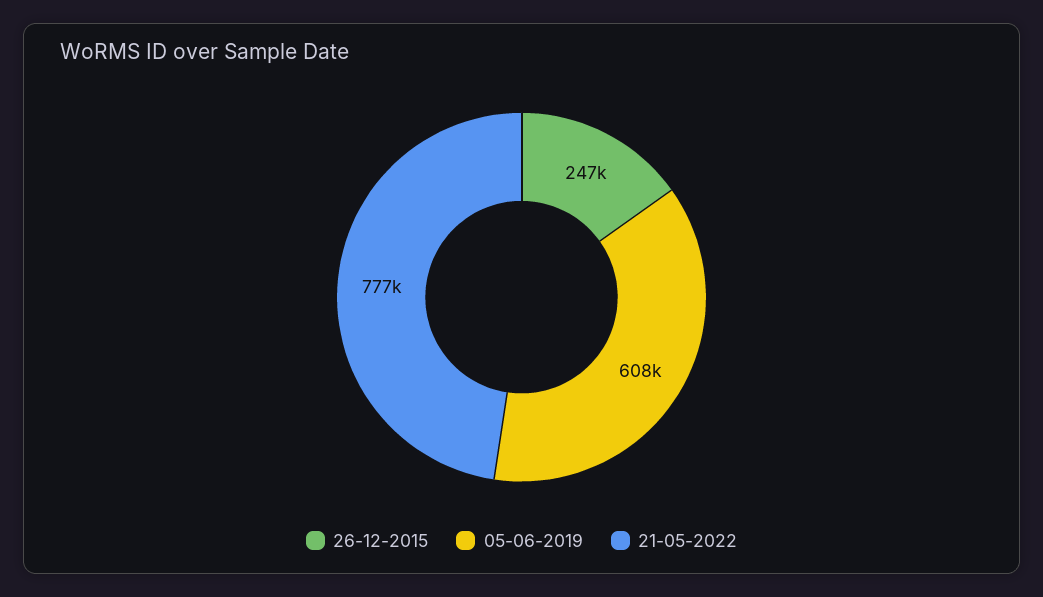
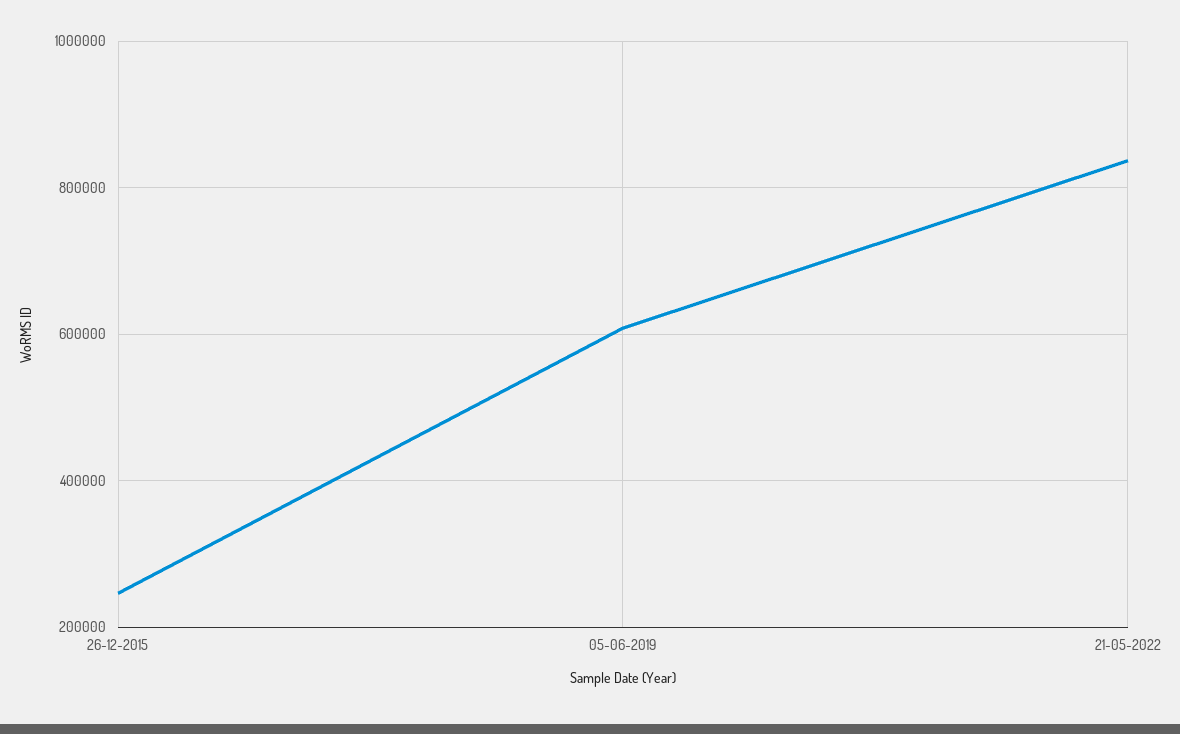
  {
    "26-12-2015": 247000,
    "05-06-2019": 608000,
-   "21-05-2022": 777000
+   "21-05-2022": 840000
  }

